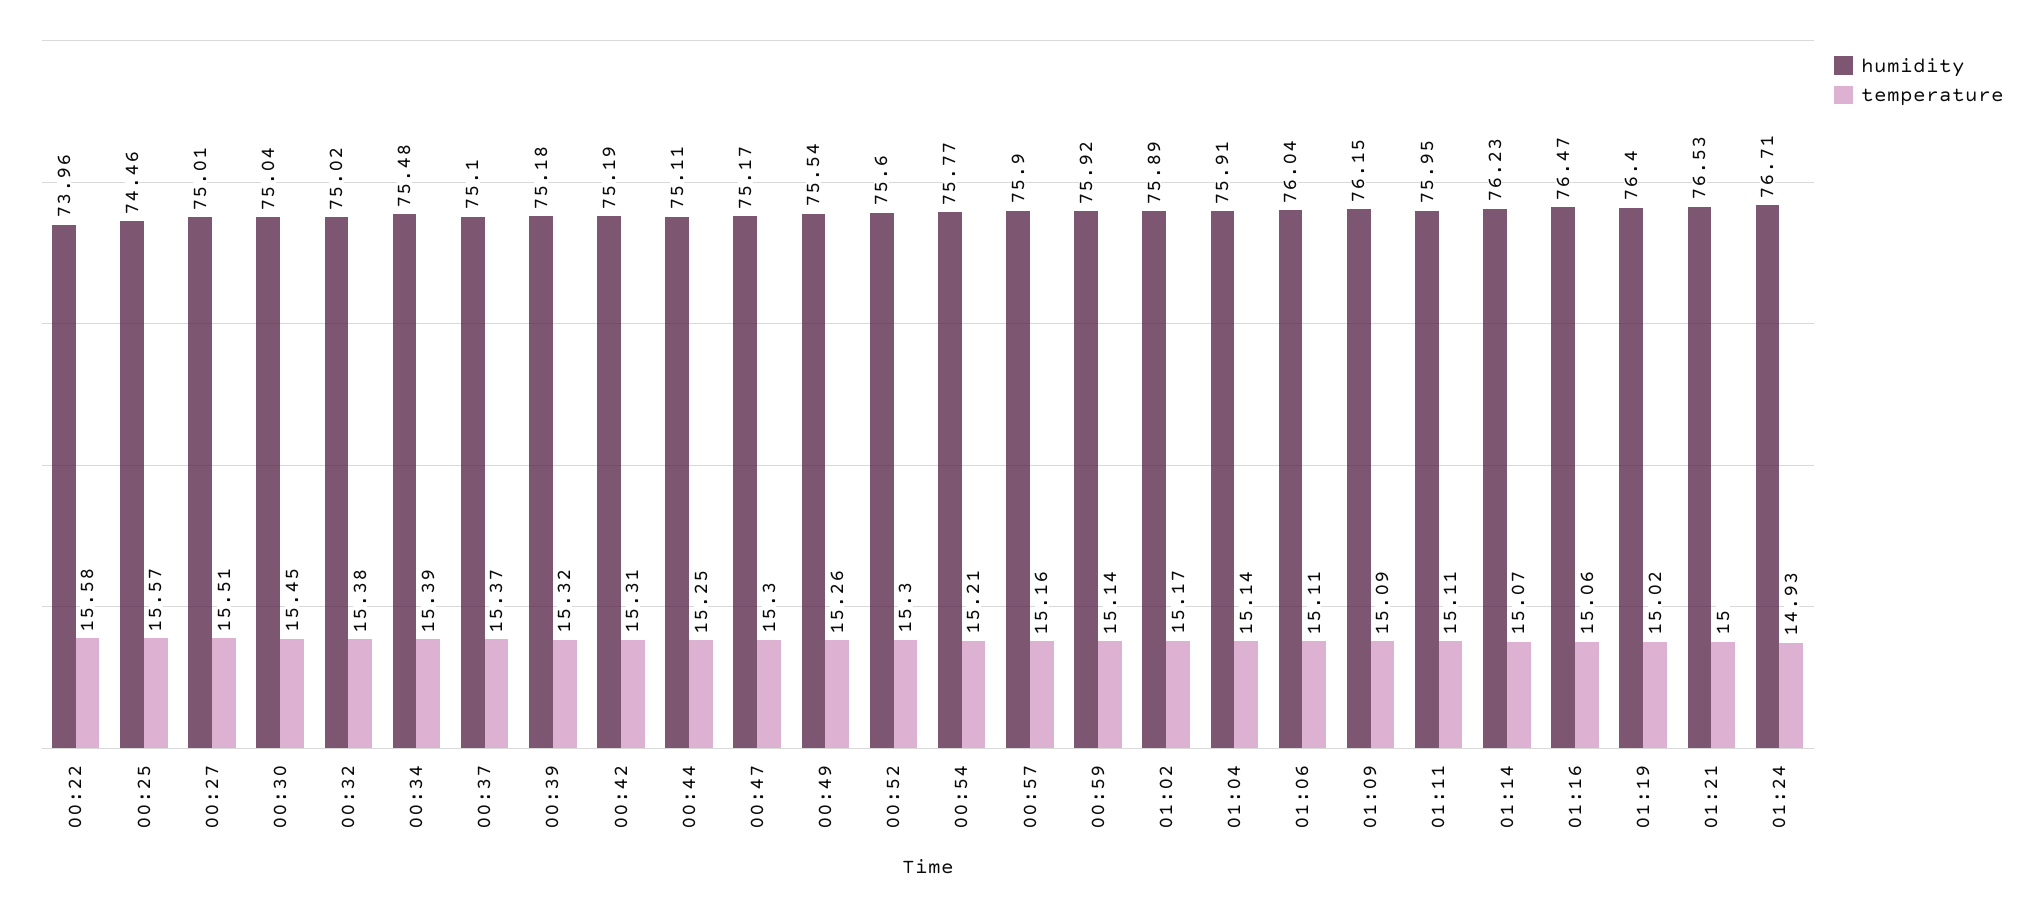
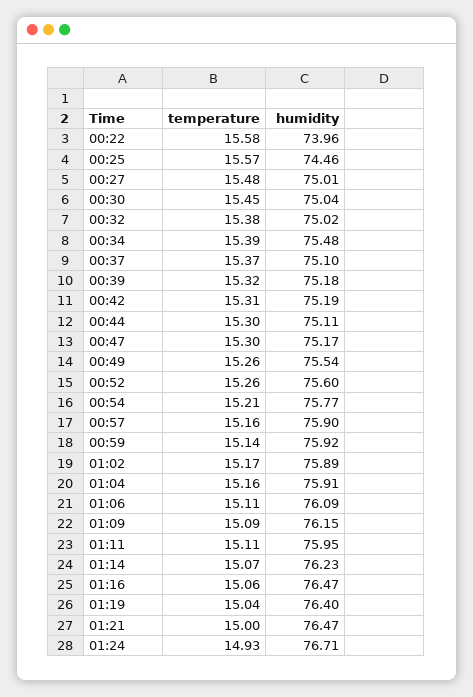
  {
    "humidity": {
      "00:22": 73.96,
      "00:25": 74.46,
      "00:27": 75.01,
      "00:30": 75.04,
      "00:32": 75.02,
      "00:34": 75.48,
      "00:37": 75.1,
      "00:39": 75.18,
      "00:42": 75.19,
      "00:44": 75.11,
      "00:47": 75.17,
      "00:49": 75.54,
      "00:52": 75.6,
      "00:54": 75.77,
      "00:57": 75.9,
      "00:59": 75.92,
      "01:02": 75.89,
      "01:04": 75.91,
-     "01:06": 76.04,
+     "01:06": 76.09,
      "01:09": 76.15,
      "01:11": 75.95,
      "01:14": 76.23,
      "01:16": 76.47,
      "01:19": 76.4,
-     "01:21": 76.53,
+     "01:21": 76.47,
      "01:24": 76.71
    },
    "temperature": {
      "00:22": 15.58,
      "00:25": 15.57,
-     "00:27": 15.51,
+     "00:27": 15.48,
      "00:30": 15.45,
      "00:32": 15.38,
      "00:34": 15.39,
      "00:37": 15.37,
      "00:39": 15.32,
      "00:42": 15.31,
-     "00:44": 15.25,
+     "00:44": 15.3,
      "00:47": 15.3,
      "00:49": 15.26,
-     "00:52": 15.3,
+     "00:52": 15.26,
      "00:54": 15.21,
      "00:57": 15.16,
      "00:59": 15.14,
      "01:02": 15.17,
-     "01:04": 15.14,
+     "01:04": 15.16,
      "01:06": 15.11,
      "01:09": 15.09,
      "01:11": 15.11,
      "01:14": 15.07,
      "01:16": 15.06,
-     "01:19": 15.02,
+     "01:19": 15.04,
      "01:21": 15,
      "01:24": 14.93
    }
  }

